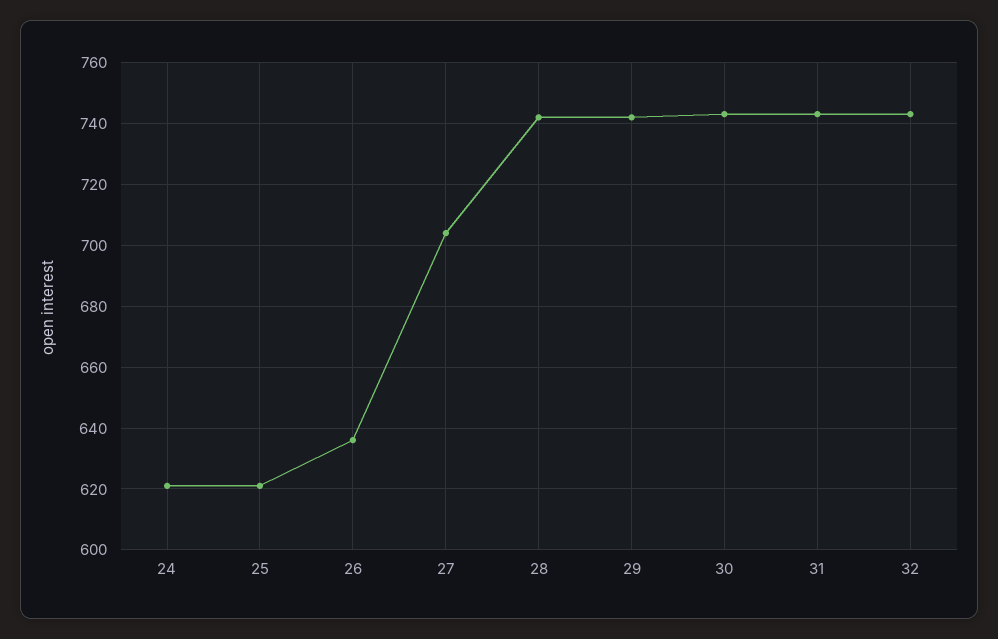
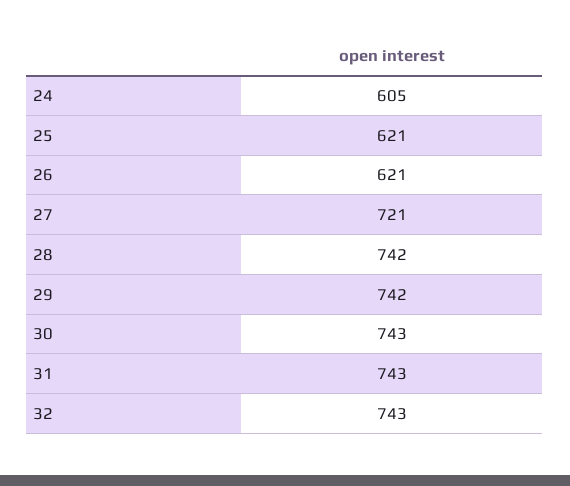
  {
-   "24": 620,
+   "24": 605,
    "25": 621,
-   "26": 635,
+   "26": 621,
-   "27": 705,
+   "27": 721,
    "28": 742,
    "29": 742,
    "30": 743,
    "31": 743,
    "32": 743
  }

